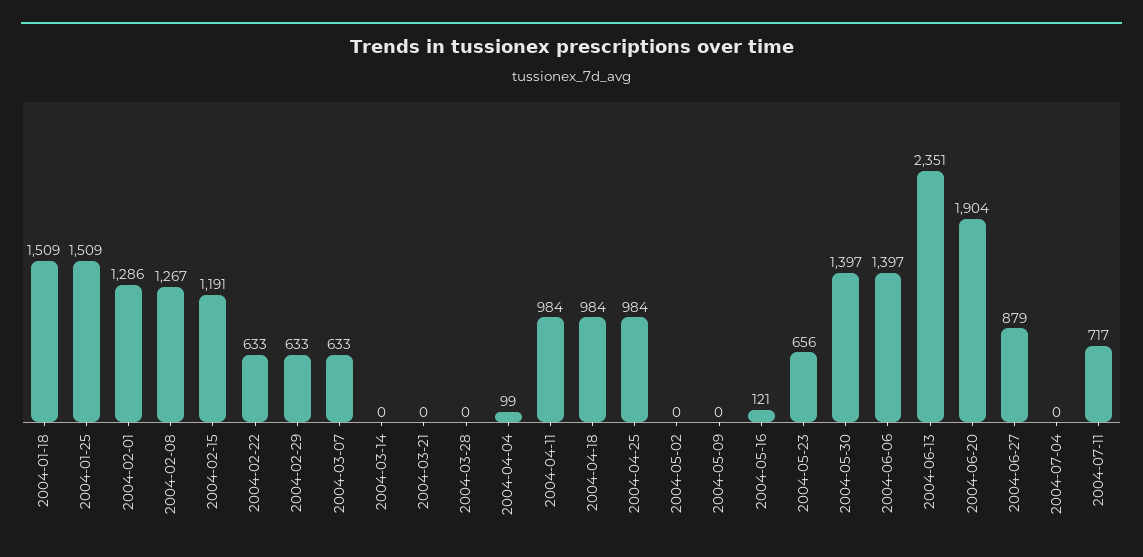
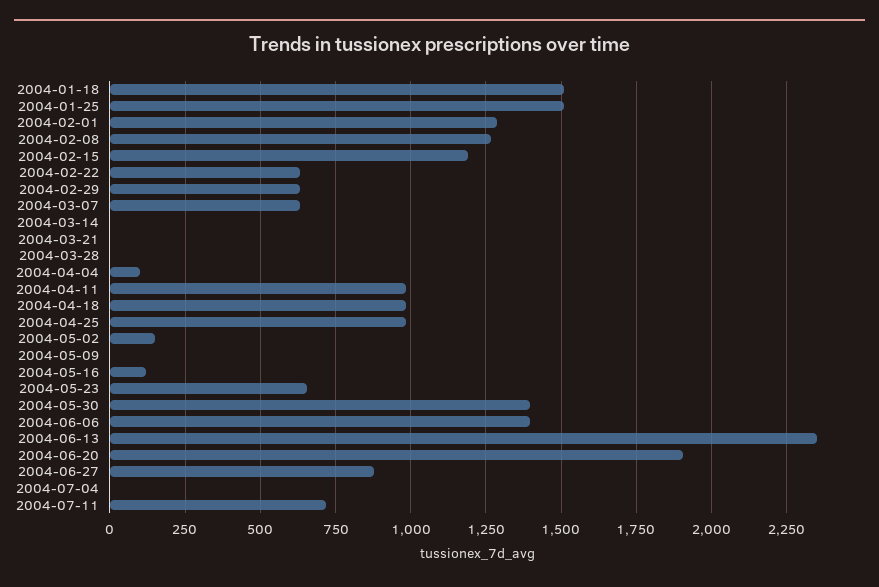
  {
    "2004-01-18": 1509,
    "2004-01-25": 1509,
    "2004-02-01": 1286,
    "2004-02-08": 1267,
    "2004-02-15": 1191,
    "2004-02-22": 633,
    "2004-02-29": 633,
    "2004-03-07": 633,
    "2004-03-14": 0,
    "2004-03-21": 0,
    "2004-03-28": 0,
    "2004-04-04": 99,
    "2004-04-11": 984,
    "2004-04-18": 984,
    "2004-04-25": 984,
-   "2004-05-02": 0,
+   "2004-05-02": 150,
    "2004-05-09": 0,
    "2004-05-16": 121,
    "2004-05-23": 656,
    "2004-05-30": 1397,
    "2004-06-06": 1397,
    "2004-06-13": 2351,
    "2004-06-20": 1904,
    "2004-06-27": 879,
    "2004-07-04": 0,
    "2004-07-11": 717
  }

